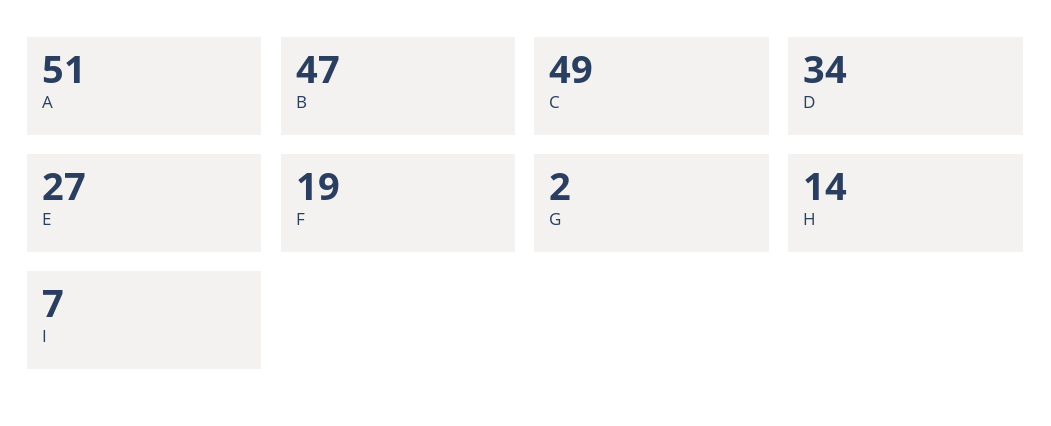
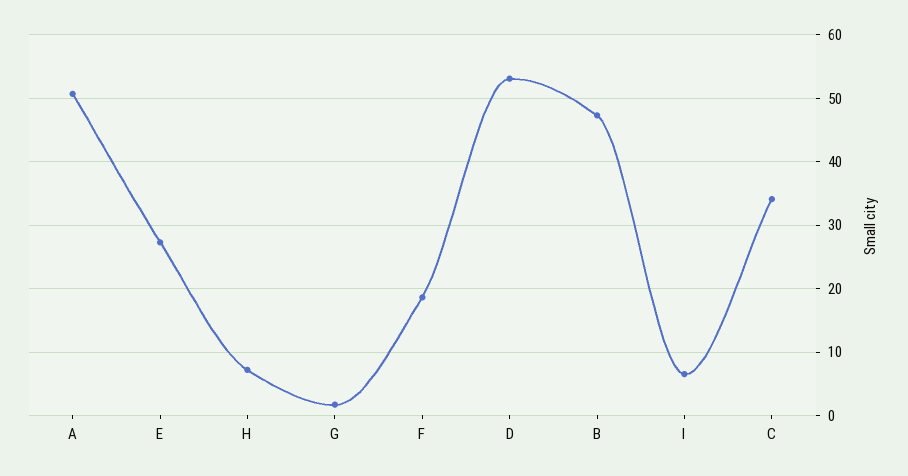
  {
    "A": 51,
    "B": 47,
-   "C": 49,
+   "C": 34,
-   "D": 34,
+   "D": 53,
    "E": 27,
    "F": 19,
    "G": 2,
-   "H": 14,
+   "H": 7,
    "I": 7
  }

